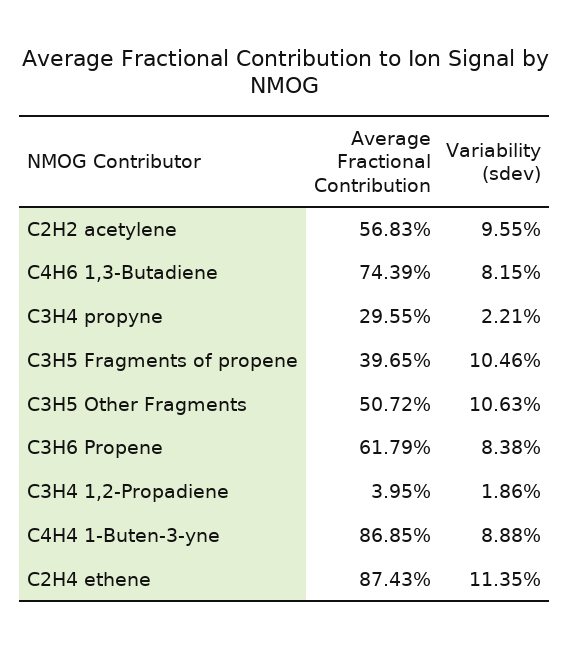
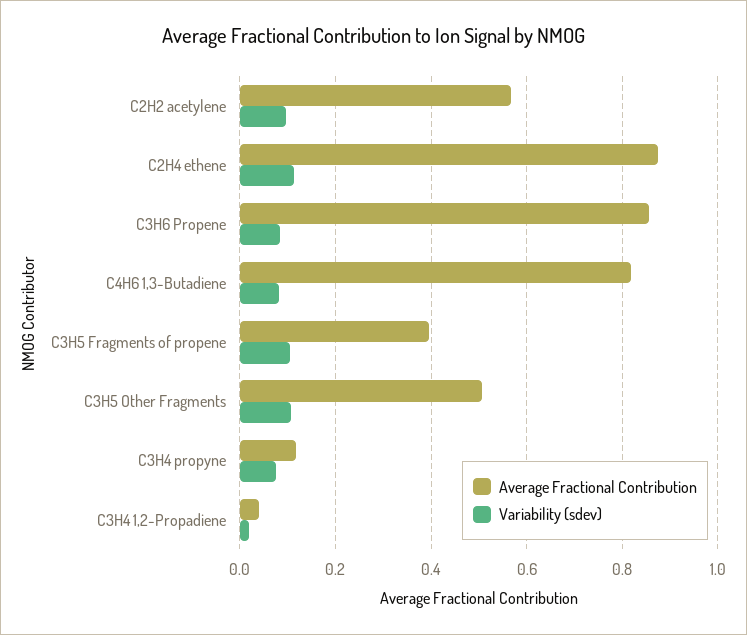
  {
    "Average Fractional Contribution": {
      "C2H2 acetylene": 0.5683,
-     "C4H6 1,3-Butadiene": 0.7439,
+     "C4H6 1,3-Butadiene": 0.82,
-     "C3H4 propyne": 0.2955,
+     "C3H4 propyne": 0.12,
      "C3H5 Fragments of propene": 0.3965,
      "C3H5 Other Fragments": 0.5072,
-     "C3H6 Propene": 0.6179,
+     "C3H6 Propene": 0.86,
      "C3H4 1,2-Propadiene": 0.0395,
-     "C4H4 1-Buten-3-yne": 0.8685,
      "C2H4 ethene": 0.8743
    },
    "Variability (sdev)": {
      "C2H2 acetylene": 0.0955,
      "C4H6 1,3-Butadiene": 0.0815,
-     "C3H4 propyne": 0.0221,
+     "C3H4 propyne": 0.08,
      "C3H5 Fragments of propene": 0.1046,
      "C3H5 Other Fragments": 0.1063,
      "C3H6 Propene": 0.0838,
      "C3H4 1,2-Propadiene": 0.0186,
-     "C4H4 1-Buten-3-yne": 0.0888,
      "C2H4 ethene": 0.1135
    }
  }

